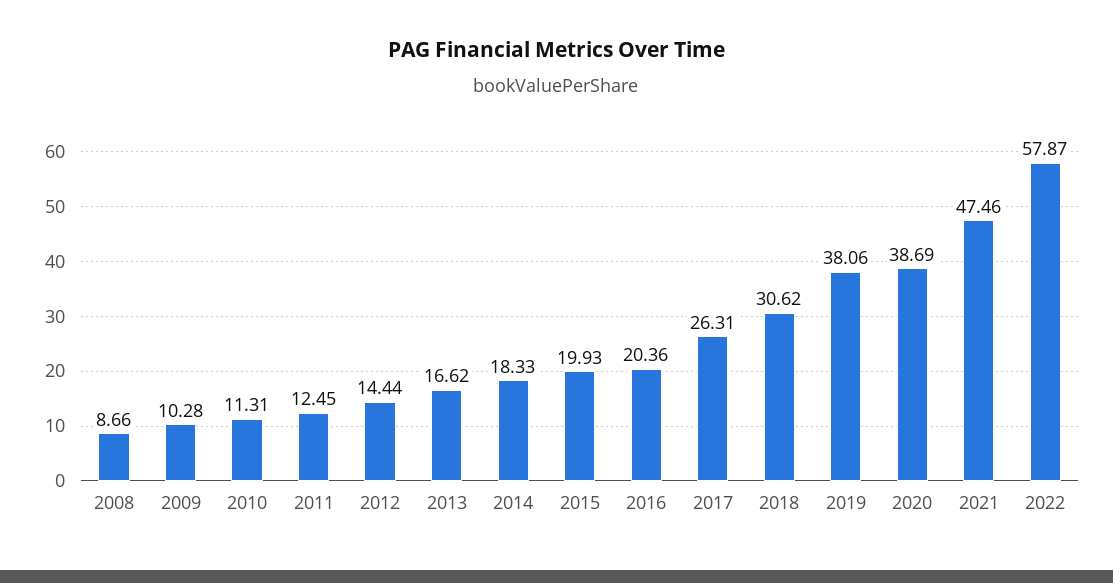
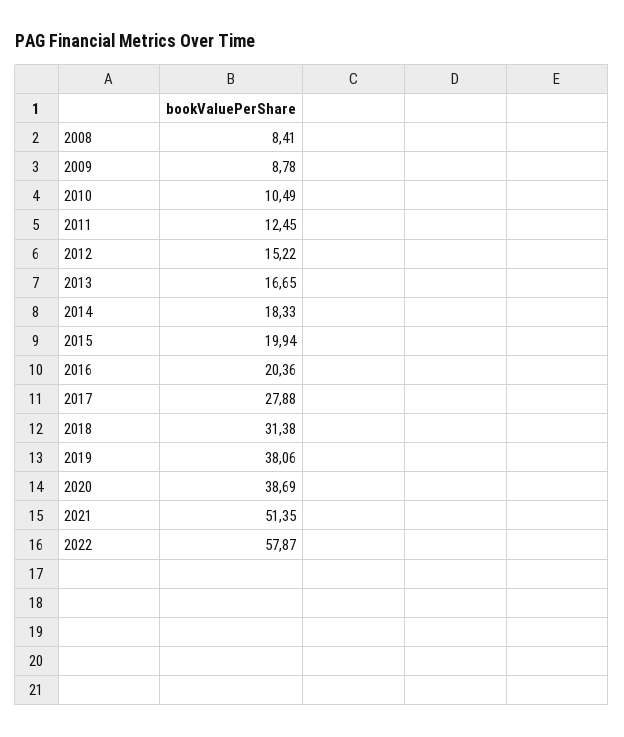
  {
-   "2008": 8.66,
+   "2008": 8.41,
-   "2009": 10.28,
+   "2009": 8.78,
-   "2010": 11.31,
+   "2010": 10.49,
    "2011": 12.45,
-   "2012": 14.44,
+   "2012": 15.22,
-   "2013": 16.62,
+   "2013": 16.65,
    "2014": 18.33,
-   "2015": 19.93,
+   "2015": 19.94,
    "2016": 20.36,
-   "2017": 26.31,
+   "2017": 27.88,
-   "2018": 30.62,
+   "2018": 31.38,
    "2019": 38.06,
    "2020": 38.69,
-   "2021": 47.46,
+   "2021": 51.35,
    "2022": 57.87
  }

